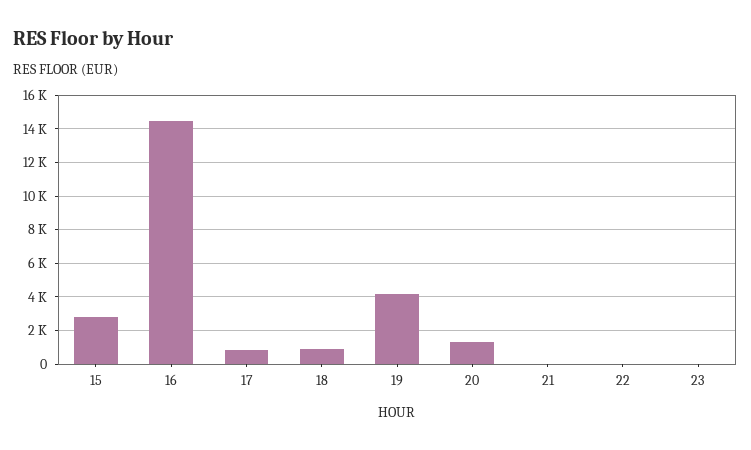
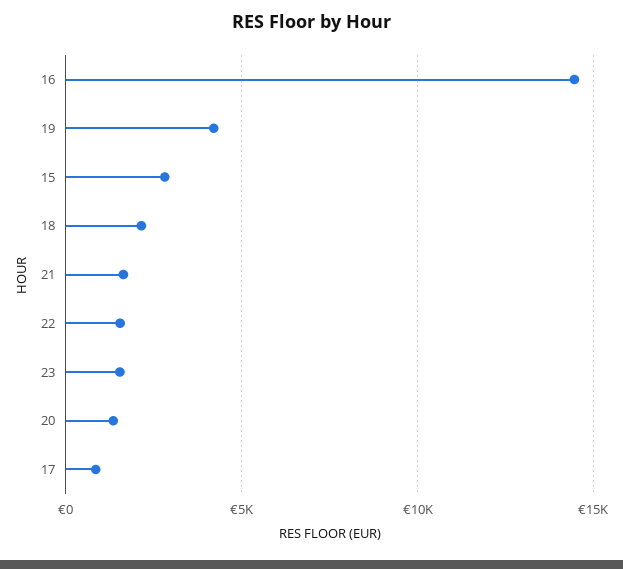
  {
    "15": 3000,
    "16": 14500,
    "17": 1000,
-   "18": 1000,
+   "18": 2000,
    "19": 4000,
    "20": 1500,
-   "21": 0,
+   "21": 1500,
-   "22": 0,
+   "22": 1500,
-   "23": 0
+   "23": 1500
  }

